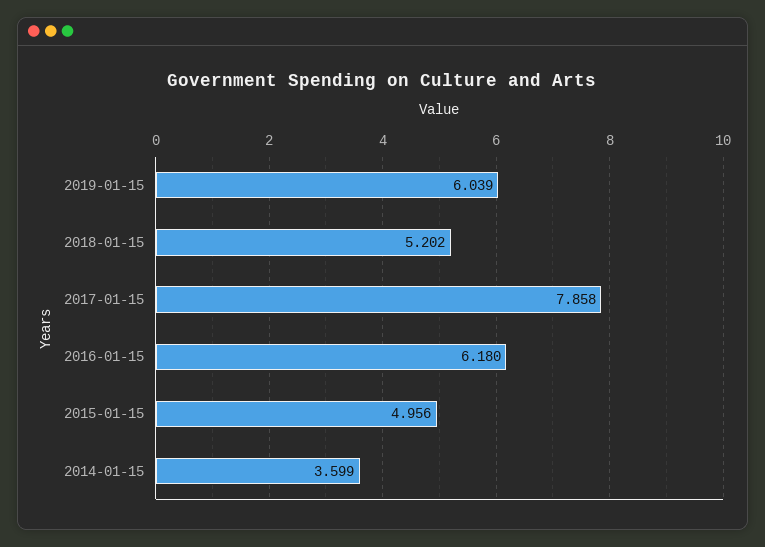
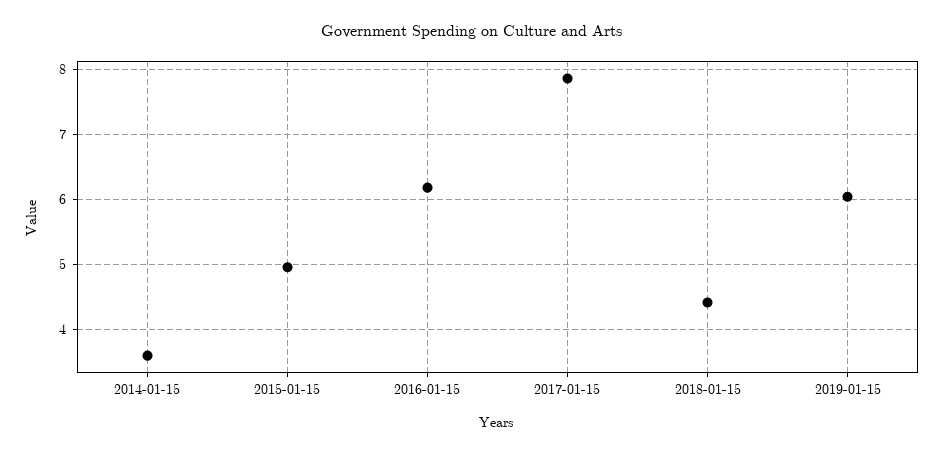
  {
    "2019-01-15": 6.039,
-   "2018-01-15": 5.202,
+   "2018-01-15": 4.4,
    "2017-01-15": 7.858,
    "2016-01-15": 6.18,
    "2015-01-15": 4.956,
    "2014-01-15": 3.599
  }

